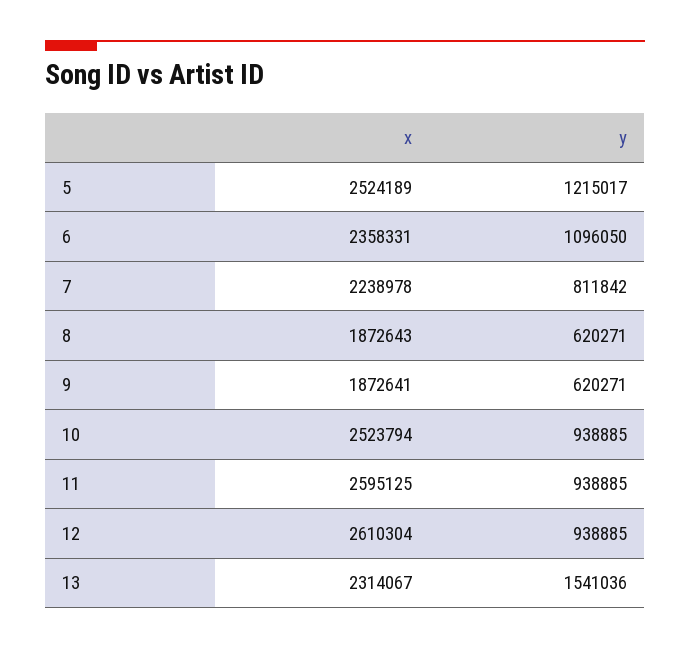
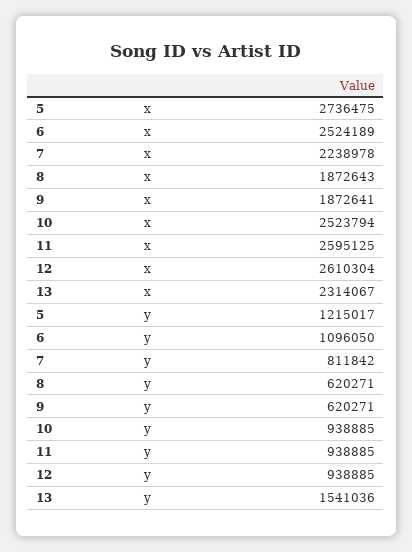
  {
    "x": {
-     "5": 2524189,
+     "5": 2736475,
-     "6": 2358331,
+     "6": 2524189,
      "7": 2238978,
      "8": 1872643,
      "9": 1872641,
      "10": 2523794,
      "11": 2595125,
      "12": 2610304,
      "13": 2314067
    },
    "y": {
      "5": 1215017,
      "6": 1096050,
      "7": 811842,
      "8": 620271,
      "9": 620271,
      "10": 938885,
      "11": 938885,
      "12": 938885,
      "13": 1541036
    }
  }

